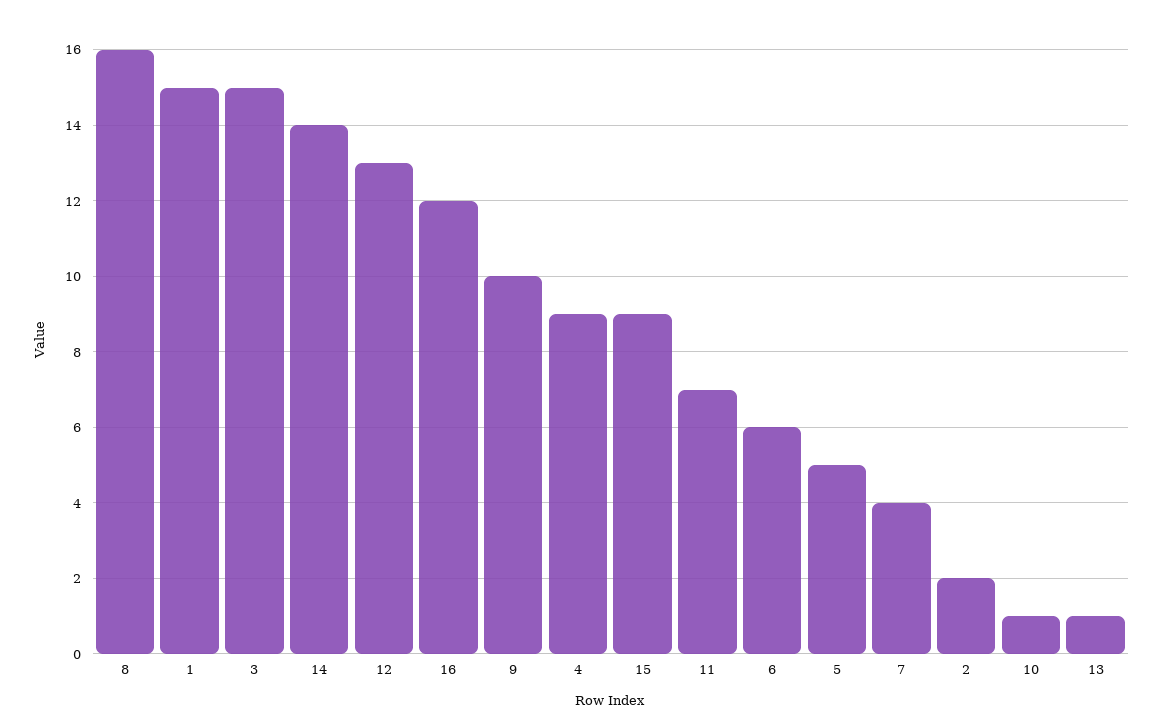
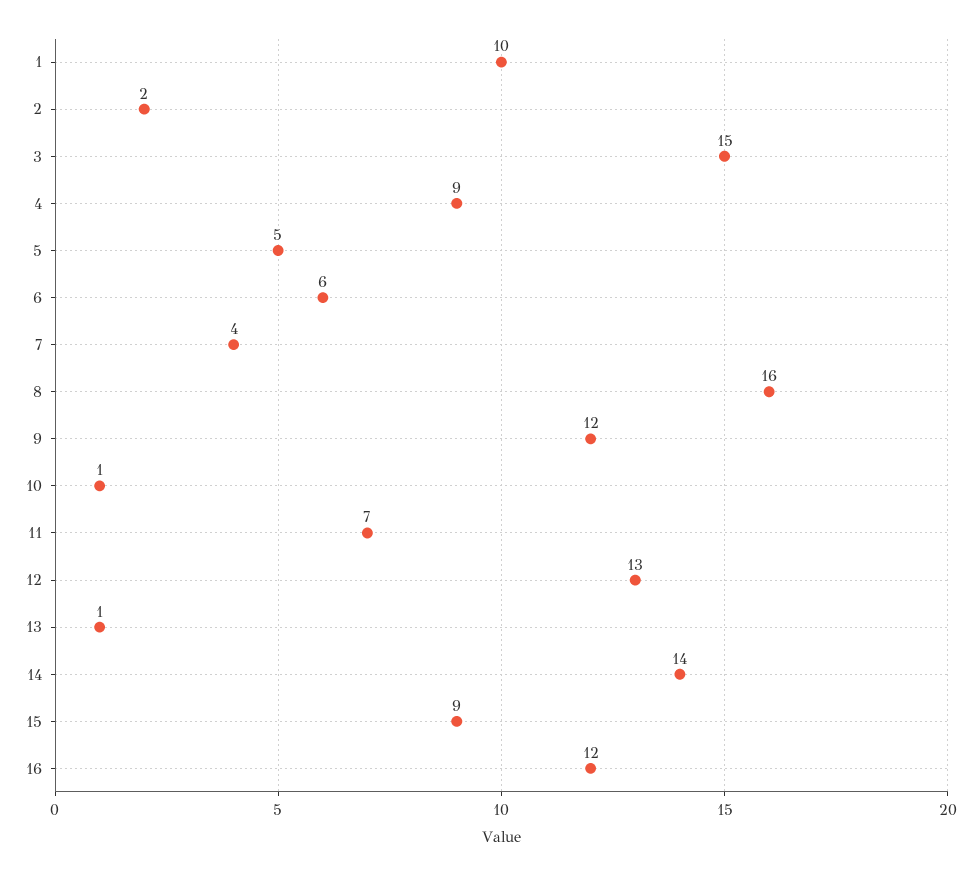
  {
    "8": 16,
-   "1": 15,
+   "1": 10,
    "3": 15,
    "14": 14,
    "12": 13,
    "16": 12,
-   "9": 10,
+   "9": 12,
    "4": 9,
    "15": 9,
    "11": 7,
    "6": 6,
    "5": 5,
    "7": 4,
    "2": 2,
    "10": 1,
    "13": 1
  }

